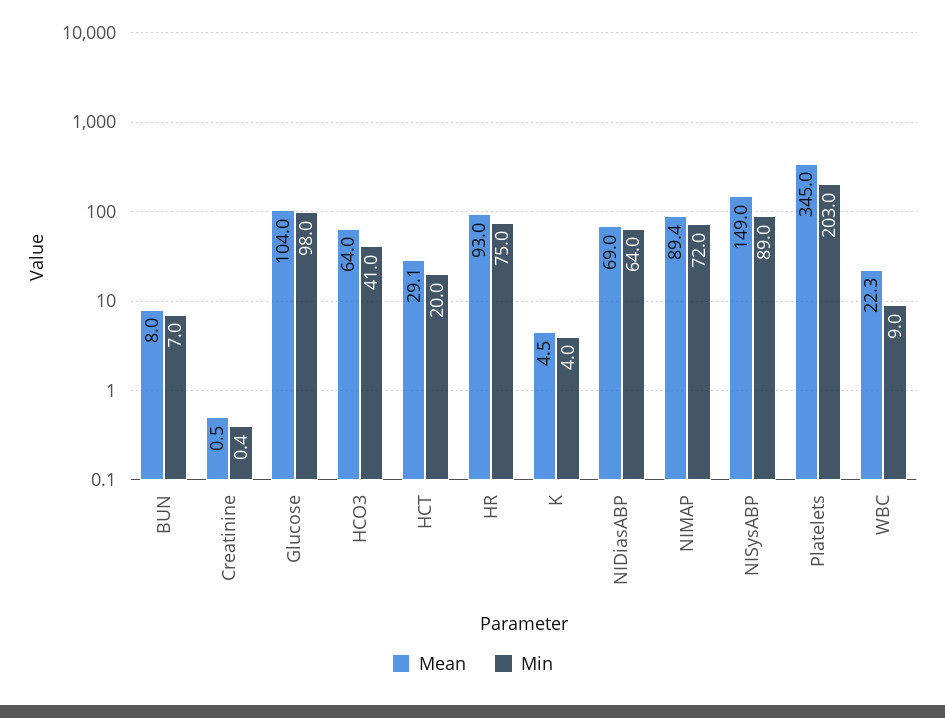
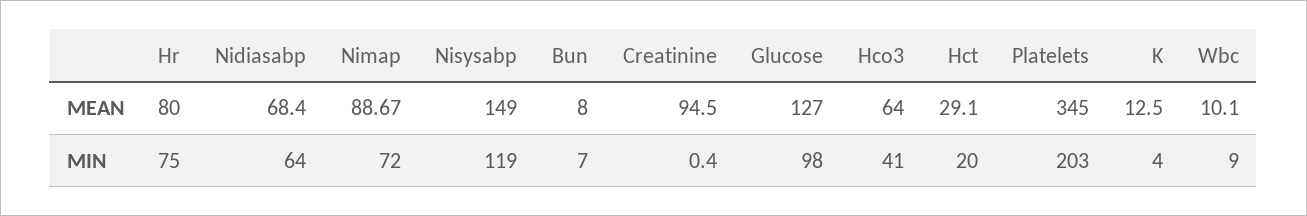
  {
    "Mean": {
      "BUN": 8,
-     "Creatinine": 0.5,
+     "Creatinine": 94.5,
-     "Glucose": 104,
+     "Glucose": 127,
      "HCO3": 64,
      "HCT": 29.1,
-     "HR": 93,
+     "HR": 80,
-     "K": 4.5,
+     "K": 12.5,
-     "NIDiasABP": 69,
+     "NIDiasABP": 68.4,
-     "NIMAP": 89.4,
+     "NIMAP": 88.67,
      "NISysABP": 149,
      "Platelets": 345,
-     "WBC": 22.3
+     "WBC": 10.1
    },
    "Min": {
      "BUN": 7,
      "Creatinine": 0.4,
      "Glucose": 98,
      "HCO3": 41,
      "HCT": 20,
      "HR": 75,
      "K": 4,
      "NIDiasABP": 64,
      "NIMAP": 72,
-     "NISysABP": 89,
+     "NISysABP": 119,
      "Platelets": 203,
      "WBC": 9
    }
  }

